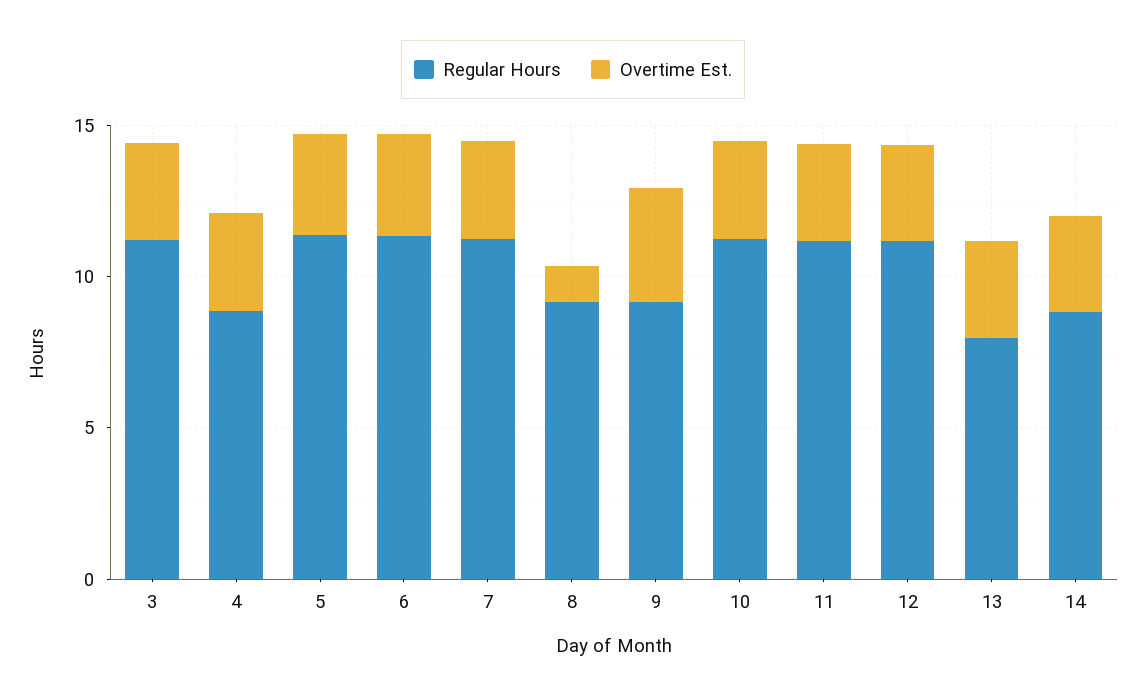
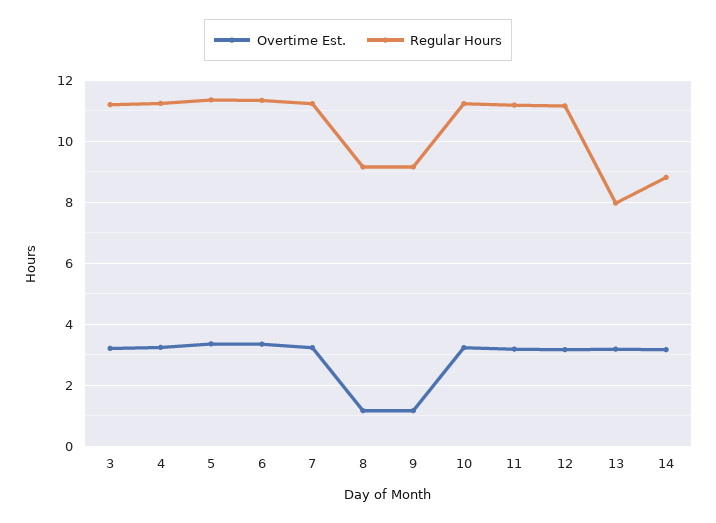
  {
    "Regular Hours": {
      "3": 11.2,
-     "4": 9,
+     "4": 11.2,
      "5": 11.4,
      "6": 11.4,
      "7": 11.2,
      "8": 9.2,
      "9": 9.2,
      "10": 11.2,
      "11": 11.2,
      "12": 11.2,
      "13": 8,
      "14": 8.8
    },
    "Overtime Est.": {
      "3": 3.2,
      "4": 3.2,
      "5": 3.4,
      "6": 3.4,
      "7": 3.2,
      "8": 1.2,
-     "9": 4,
+     "9": 1.2,
      "10": 3.2,
      "11": 3.2,
      "12": 3.2,
      "13": 3.2,
      "14": 3.2
    }
  }

